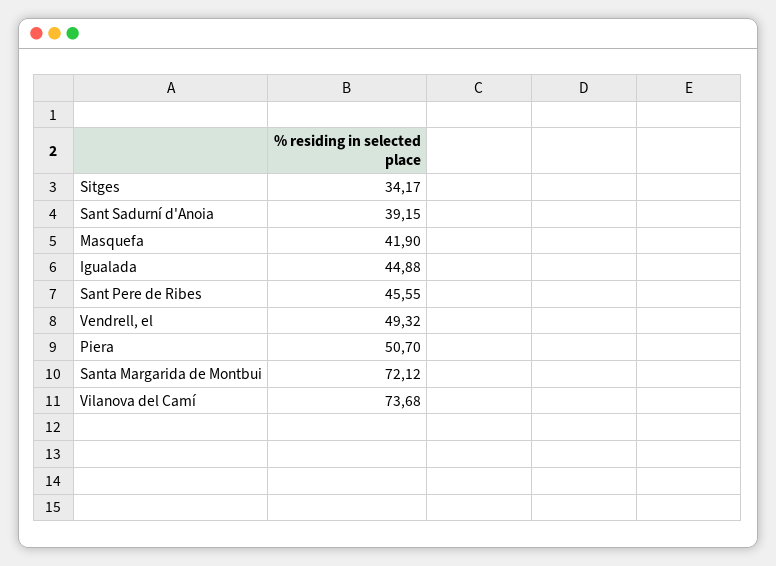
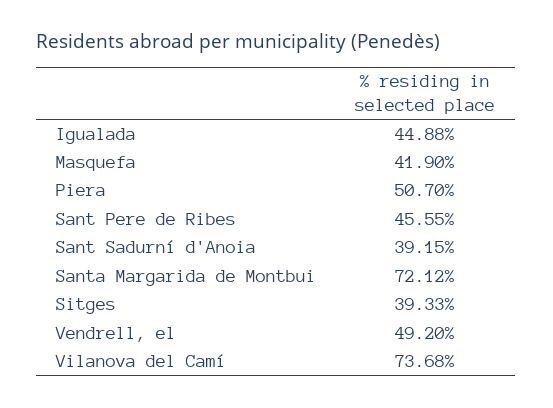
  {
-   "Sitges": 34.17,
+   "Sitges": 39.33,
    "Sant Sadurní d'Anoia": 39.15,
    "Masquefa": 41.9,
    "Igualada": 44.88,
    "Sant Pere de Ribes": 45.55,
-   "Vendrell, el": 49.32,
+   "Vendrell, el": 49.2,
    "Piera": 50.7,
    "Santa Margarida de Montbui": 72.12,
    "Vilanova del Camí": 73.68
  }

